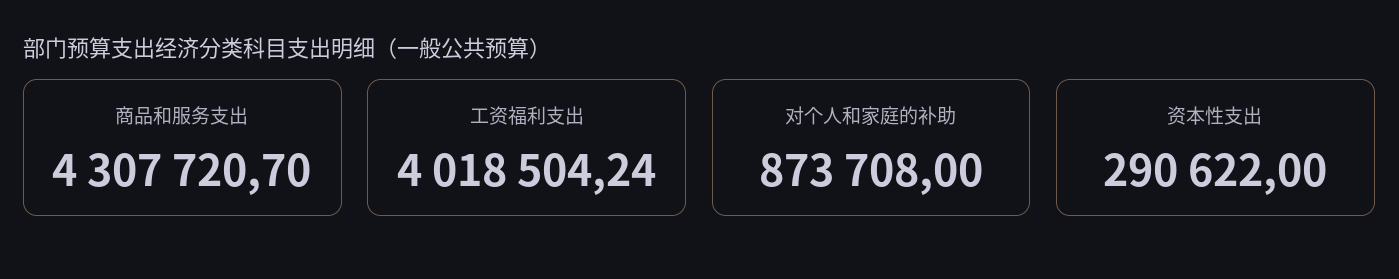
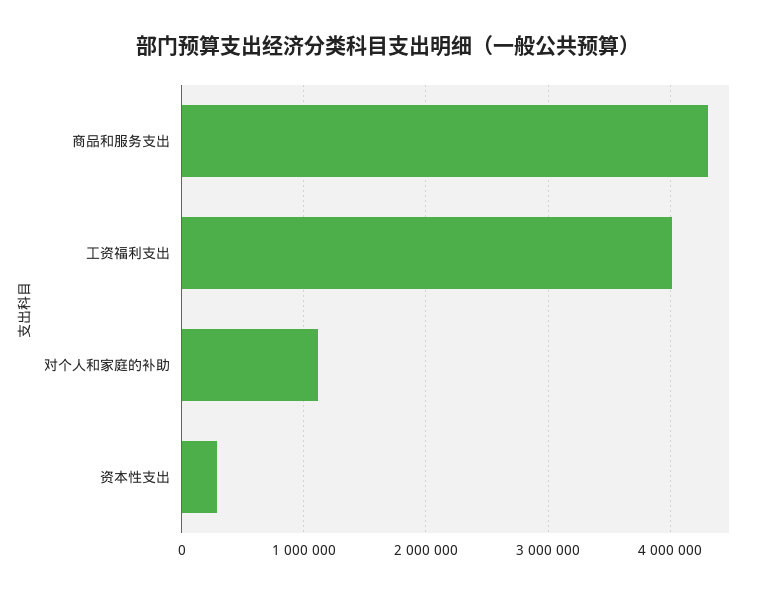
  {
    "商品和服务支出": 4307720.7,
    "工资福利支出": 4018504.24,
-   "对个人和家庭的补助": 873708,
+   "对个人和家庭的补助": 1100000,
    "资本性支出": 290622
  }

